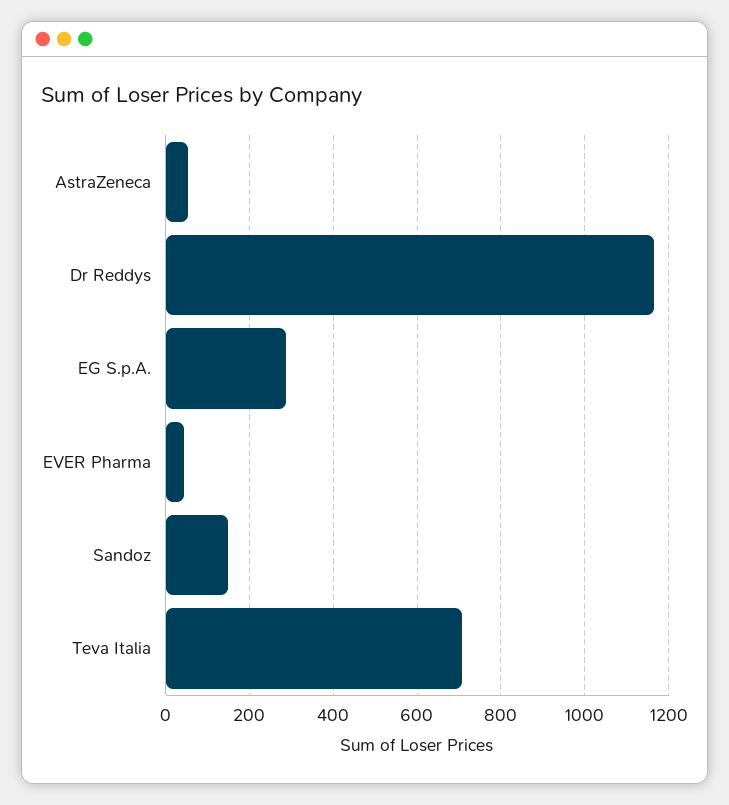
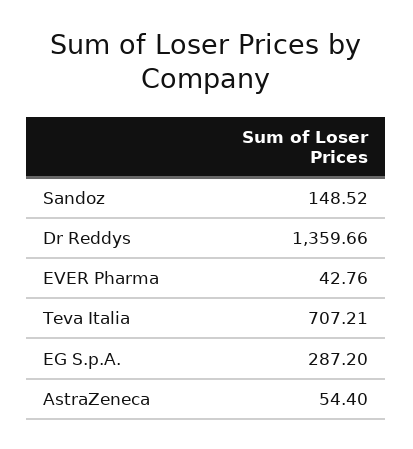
  {
    "AstraZeneca": 54.4,
-   "Dr Reddys": 1160,
+   "Dr Reddys": 1359.66,
    "EG S.p.A.": 287.2,
    "EVER Pharma": 42.76,
    "Sandoz": 148.52,
    "Teva Italia": 707.21
  }

